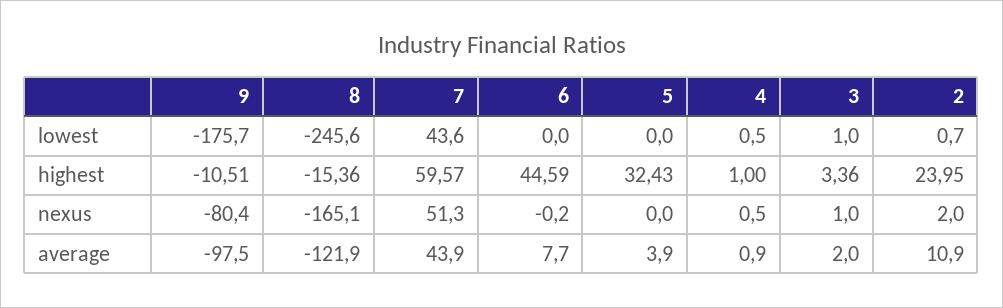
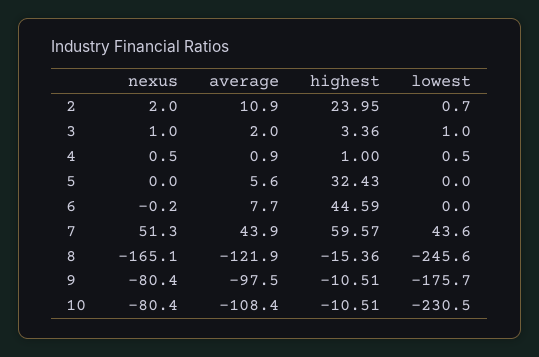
  {
    "9": {
      "lowest": -175.7,
      "highest": -10.51,
      "nexus": -80.4,
      "average": -97.5
    },
    "8": {
      "lowest": -245.6,
      "highest": -15.36,
      "nexus": -165.1,
      "average": -121.9
    },
    "7": {
      "lowest": 43.6,
      "highest": 59.57,
      "nexus": 51.3,
      "average": 43.9
    },
    "6": {
      "lowest": 0,
      "highest": 44.59,
      "nexus": -0.2,
      "average": 7.7
    },
    "5": {
      "lowest": 0,
      "highest": 32.43,
      "nexus": 0,
-     "average": 3.9
+     "average": 5.6
    },
    "4": {
      "lowest": 0.5,
      "highest": 1,
      "nexus": 0.5,
      "average": 0.9
    },
    "3": {
      "lowest": 1,
      "highest": 3.36,
      "nexus": 1,
      "average": 2
    },
    "2": {
      "lowest": 0.7,
      "highest": 23.95,
      "nexus": 2,
      "average": 10.9
-   }
+   },
+   "10": {
+     "nexus": -80.4,
+     "average": -108.4,
+     "highest": -10.51,
+     "lowest": -230.5
+   }
  }

